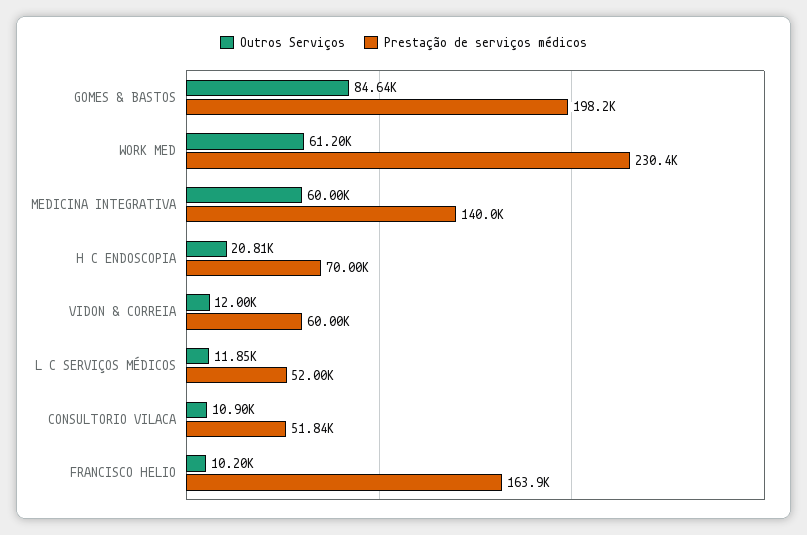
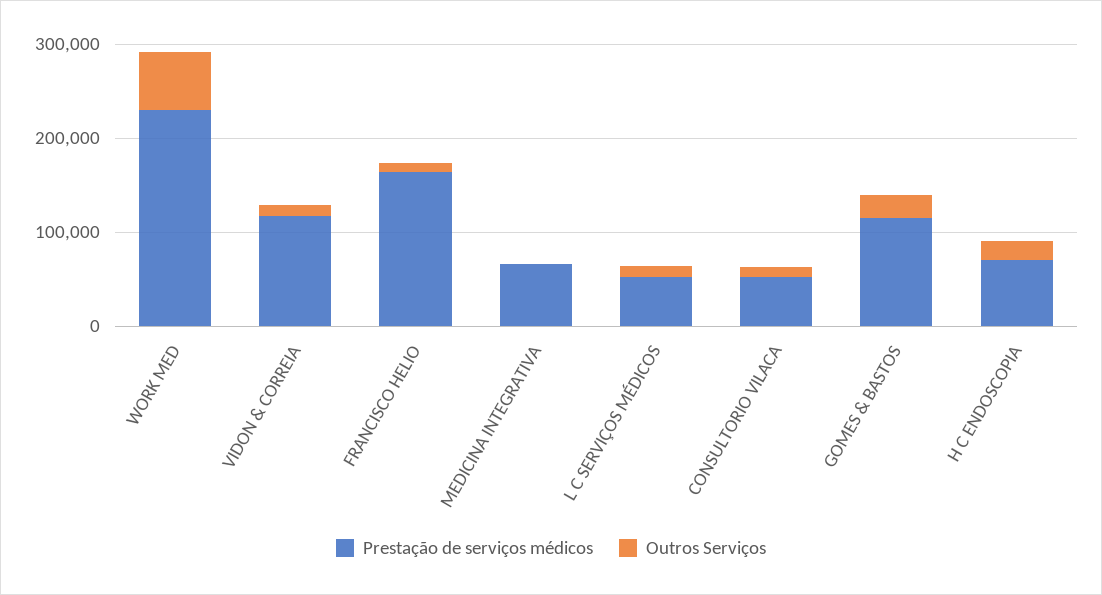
  {
    "Outros Serviços": {
-     "GOMES & BASTOS": 84640,
+     "GOMES & BASTOS": 20000,
      "WORK MED": 61200,
-     "MEDICINA INTEGRATIVA": 60000,
+     "MEDICINA INTEGRATIVA": 0,
      "H C ENDOSCOPIA": 20810,
      "VIDON & CORREIA": 12000,
      "L C SERVIÇOS MÉDICOS": 11850,
      "CONSULTORIO VILACA": 10900,
      "FRANCISCO HELIO": 10200
    },
    "Prestação de serviços médicos": {
-     "GOMES & BASTOS": 198200,
+     "GOMES & BASTOS": 120000,
      "WORK MED": 230400,
-     "MEDICINA INTEGRATIVA": 140000,
+     "MEDICINA INTEGRATIVA": 60000,
      "H C ENDOSCOPIA": 70000,
-     "VIDON & CORREIA": 60000,
+     "VIDON & CORREIA": 120000,
      "L C SERVIÇOS MÉDICOS": 52000,
      "CONSULTORIO VILACA": 51840,
      "FRANCISCO HELIO": 163900
    }
  }

